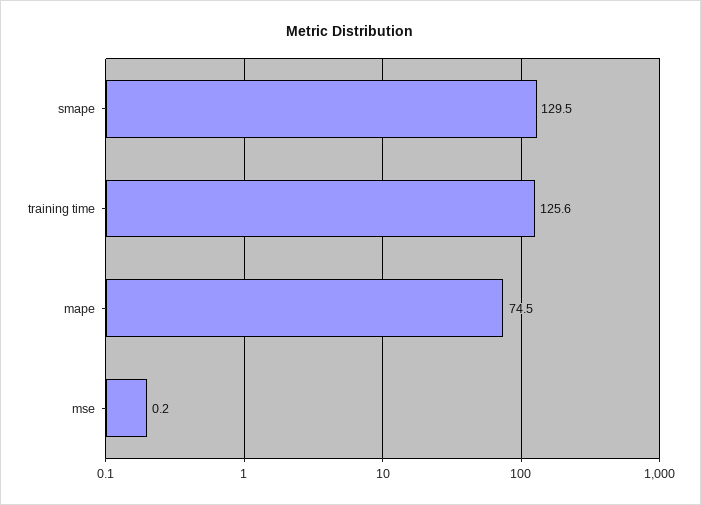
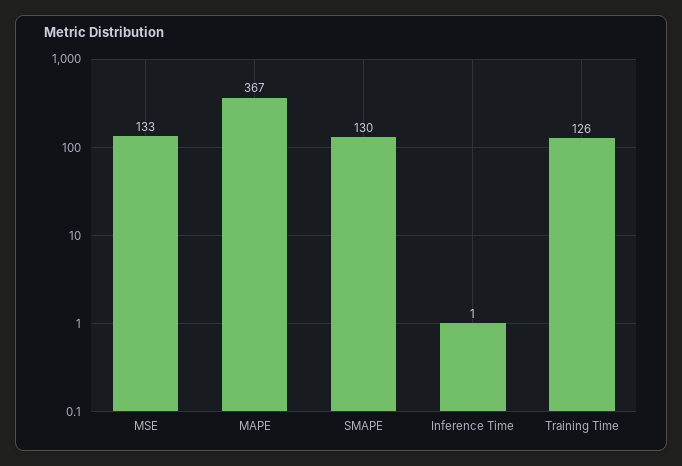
  {
    "smape": 129.5,
    "training time": 125.6,
-   "mape": 74.5,
+   "mape": 367,
-   "mse": 0.2
+   "mse": 133,
+   "Inference Time": 1
  }

